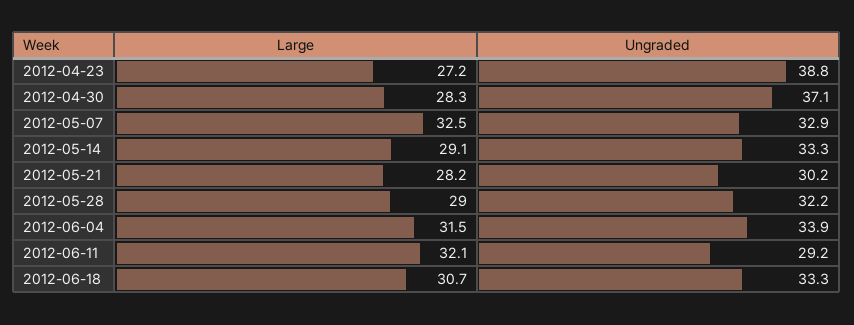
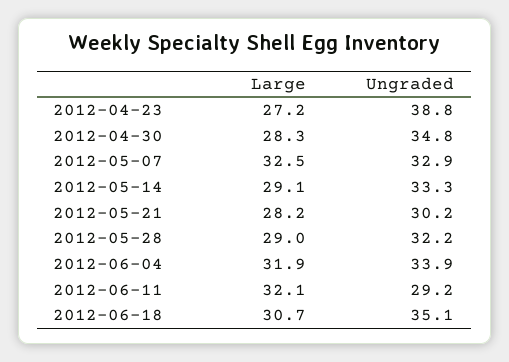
  {
    "Large": {
      "2012-04-23": 27.2,
      "2012-04-30": 28.3,
      "2012-05-07": 32.5,
      "2012-05-14": 29.1,
      "2012-05-21": 28.2,
      "2012-05-28": 29,
-     "2012-06-04": 31.5,
+     "2012-06-04": 31.9,
      "2012-06-11": 32.1,
      "2012-06-18": 30.7
    },
    "Ungraded": {
      "2012-04-23": 38.8,
-     "2012-04-30": 37.1,
+     "2012-04-30": 34.8,
      "2012-05-07": 32.9,
      "2012-05-14": 33.3,
      "2012-05-21": 30.2,
      "2012-05-28": 32.2,
      "2012-06-04": 33.9,
      "2012-06-11": 29.2,
-     "2012-06-18": 33.3
+     "2012-06-18": 35.1
    }
  }

